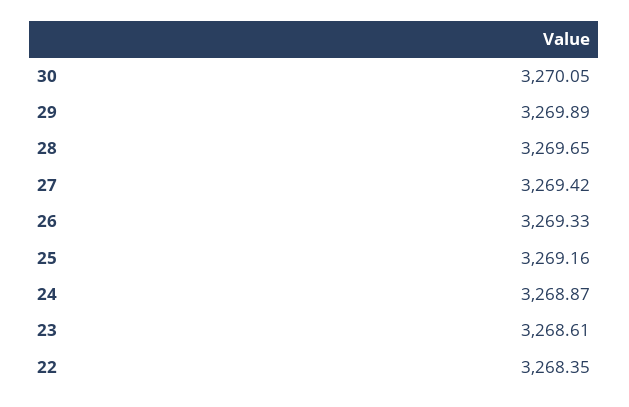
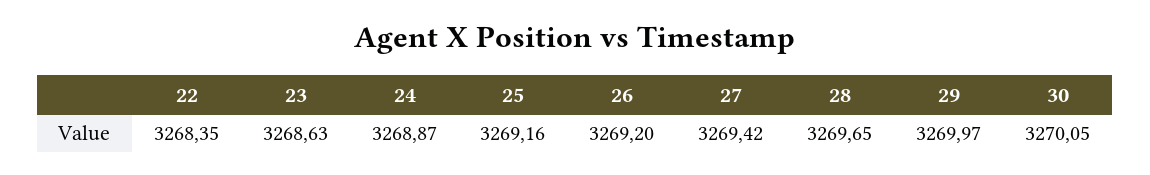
  {
    "30": 3270.05,
-   "29": 3269.89,
+   "29": 3269.97,
    "28": 3269.65,
    "27": 3269.42,
-   "26": 3269.33,
+   "26": 3269.2,
    "25": 3269.16,
    "24": 3268.87,
-   "23": 3268.61,
+   "23": 3268.63,
    "22": 3268.35
  }

